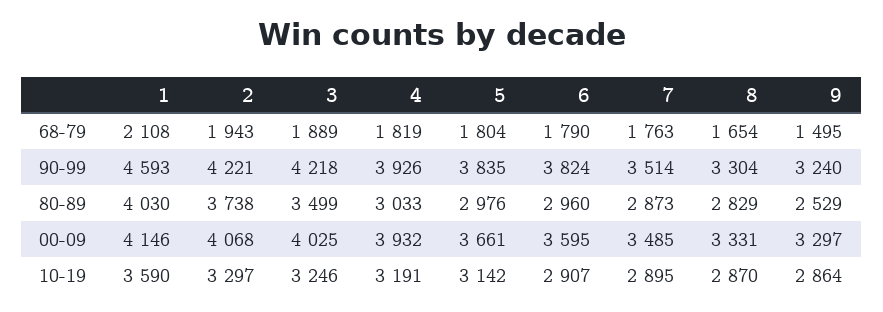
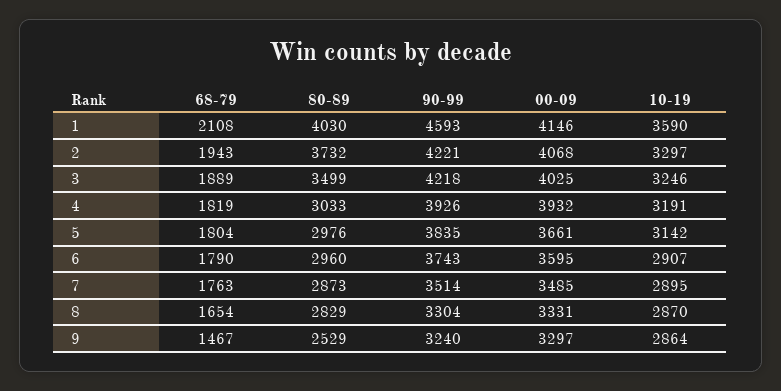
  {
    "1": {
      "68-79": 2108,
      "90-99": 4593,
      "80-89": 4030,
      "00-09": 4146,
      "10-19": 3590
    },
    "2": {
      "68-79": 1943,
      "90-99": 4221,
-     "80-89": 3738,
+     "80-89": 3732,
      "00-09": 4068,
      "10-19": 3297
    },
    "3": {
      "68-79": 1889,
      "90-99": 4218,
      "80-89": 3499,
      "00-09": 4025,
      "10-19": 3246
    },
    "4": {
      "68-79": 1819,
      "90-99": 3926,
      "80-89": 3033,
      "00-09": 3932,
      "10-19": 3191
    },
    "5": {
      "68-79": 1804,
      "90-99": 3835,
      "80-89": 2976,
      "00-09": 3661,
      "10-19": 3142
    },
    "6": {
      "68-79": 1790,
-     "90-99": 3824,
+     "90-99": 3743,
      "80-89": 2960,
      "00-09": 3595,
      "10-19": 2907
    },
    "7": {
      "68-79": 1763,
      "90-99": 3514,
      "80-89": 2873,
      "00-09": 3485,
      "10-19": 2895
    },
    "8": {
      "68-79": 1654,
      "90-99": 3304,
      "80-89": 2829,
      "00-09": 3331,
      "10-19": 2870
    },
    "9": {
-     "68-79": 1495,
+     "68-79": 1467,
      "90-99": 3240,
      "80-89": 2529,
      "00-09": 3297,
      "10-19": 2864
    }
  }

